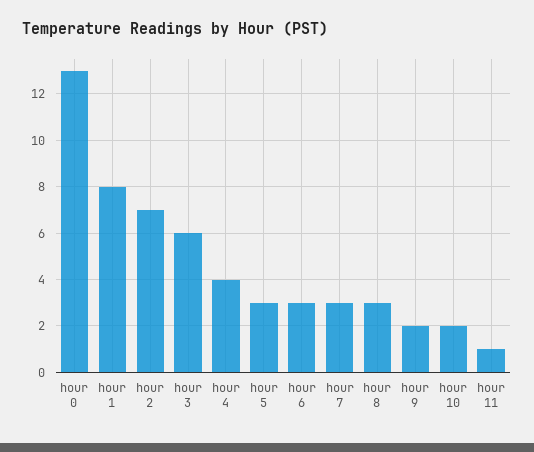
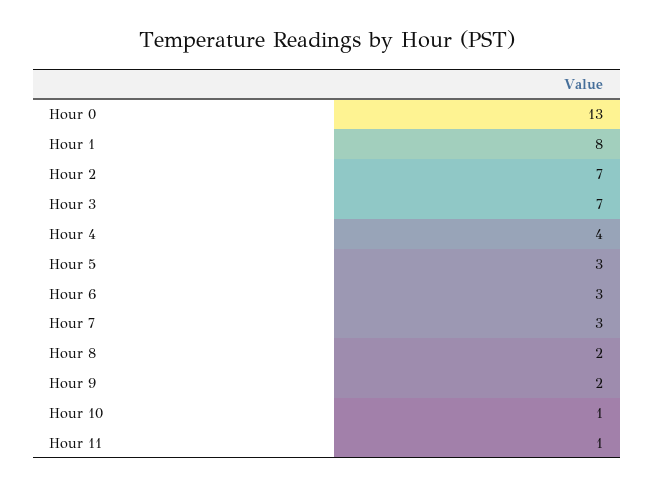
  {
    "hour 0": 13,
    "hour 1": 8,
    "hour 2": 7,
-   "hour 3": 6,
+   "hour 3": 7,
    "hour 4": 4,
    "hour 5": 3,
    "hour 6": 3,
    "hour 7": 3,
-   "hour 8": 3,
+   "hour 8": 2,
    "hour 9": 2,
-   "hour 10": 2,
+   "hour 10": 1,
    "hour 11": 1
  }

